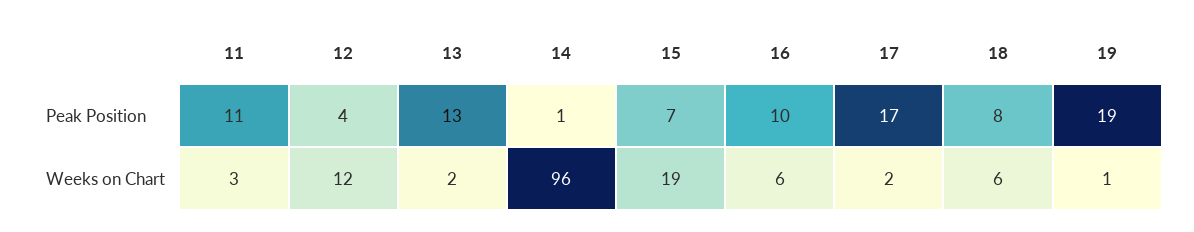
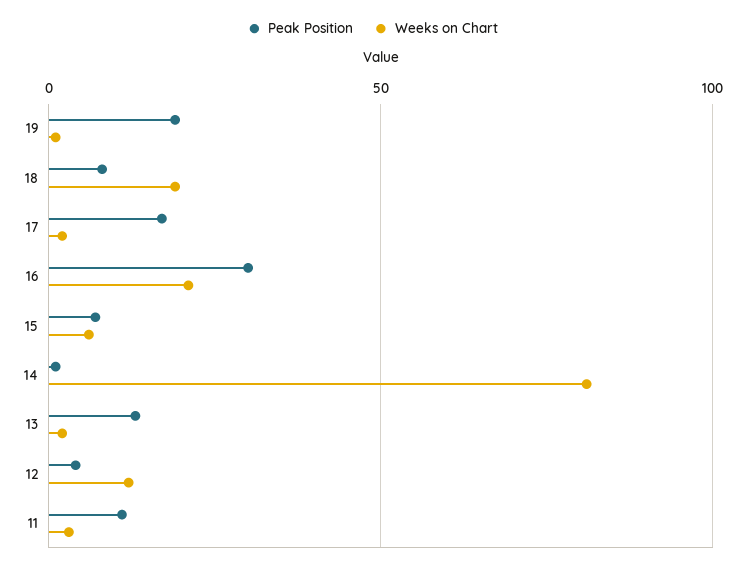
  {
    "Peak Position": {
      "11": 11,
      "12": 4,
      "13": 13,
      "14": 1,
      "15": 7,
-     "16": 10,
+     "16": 30,
      "17": 17,
      "18": 8,
      "19": 19
    },
    "Weeks on Chart": {
      "11": 3,
      "12": 12,
      "13": 2,
-     "14": 96,
+     "14": 80,
-     "15": 19,
+     "15": 5,
-     "16": 6,
+     "16": 20,
      "17": 2,
-     "18": 6,
+     "18": 20,
      "19": 1
    }
  }

